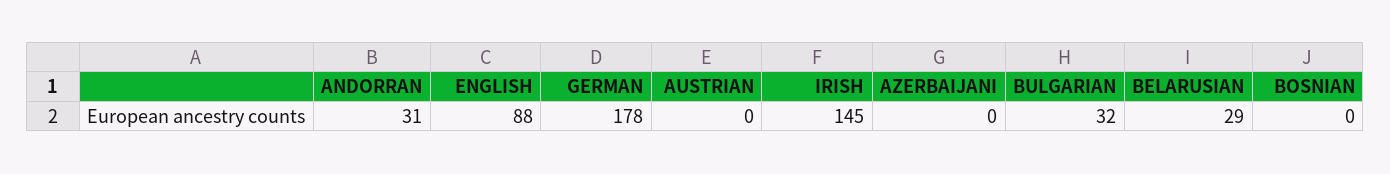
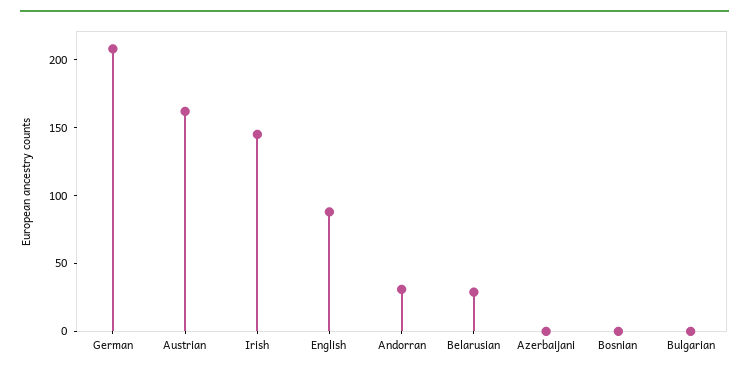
  {
    "ANDORRAN": 31,
    "ENGLISH": 88,
-   "GERMAN": 178,
+   "GERMAN": 210,
-   "AUSTRIAN": 0,
+   "AUSTRIAN": 160,
    "IRISH": 145,
    "AZERBAIJANI": 0,
-   "BULGARIAN": 32,
+   "BULGARIAN": 0,
    "BELARUSIAN": 29,
    "BOSNIAN": 0
  }

